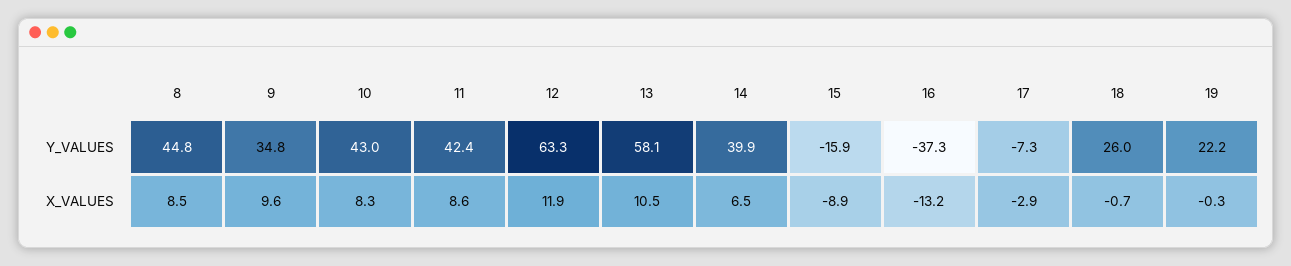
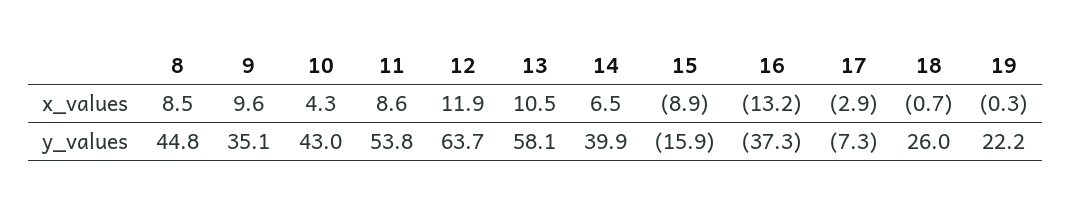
  {
    "8": {
      "Y_VALUES": 44.8,
      "X_VALUES": 8.5
    },
    "9": {
-     "Y_VALUES": 34.8,
+     "Y_VALUES": 35.1,
      "X_VALUES": 9.6
    },
    "10": {
      "Y_VALUES": 43,
-     "X_VALUES": 8.3
+     "X_VALUES": 4.3
    },
    "11": {
-     "Y_VALUES": 42.4,
+     "Y_VALUES": 53.8,
      "X_VALUES": 8.6
    },
    "12": {
-     "Y_VALUES": 63.3,
+     "Y_VALUES": 63.7,
      "X_VALUES": 11.9
    },
    "13": {
      "Y_VALUES": 58.1,
      "X_VALUES": 10.5
    },
    "14": {
      "Y_VALUES": 39.9,
      "X_VALUES": 6.5
    },
    "15": {
      "Y_VALUES": -15.9,
      "X_VALUES": -8.9
    },
    "16": {
      "Y_VALUES": -37.3,
      "X_VALUES": -13.2
    },
    "17": {
      "Y_VALUES": -7.3,
      "X_VALUES": -2.9
    },
    "18": {
      "Y_VALUES": 26,
      "X_VALUES": -0.7
    },
    "19": {
      "Y_VALUES": 22.2,
      "X_VALUES": -0.3
    }
  }

